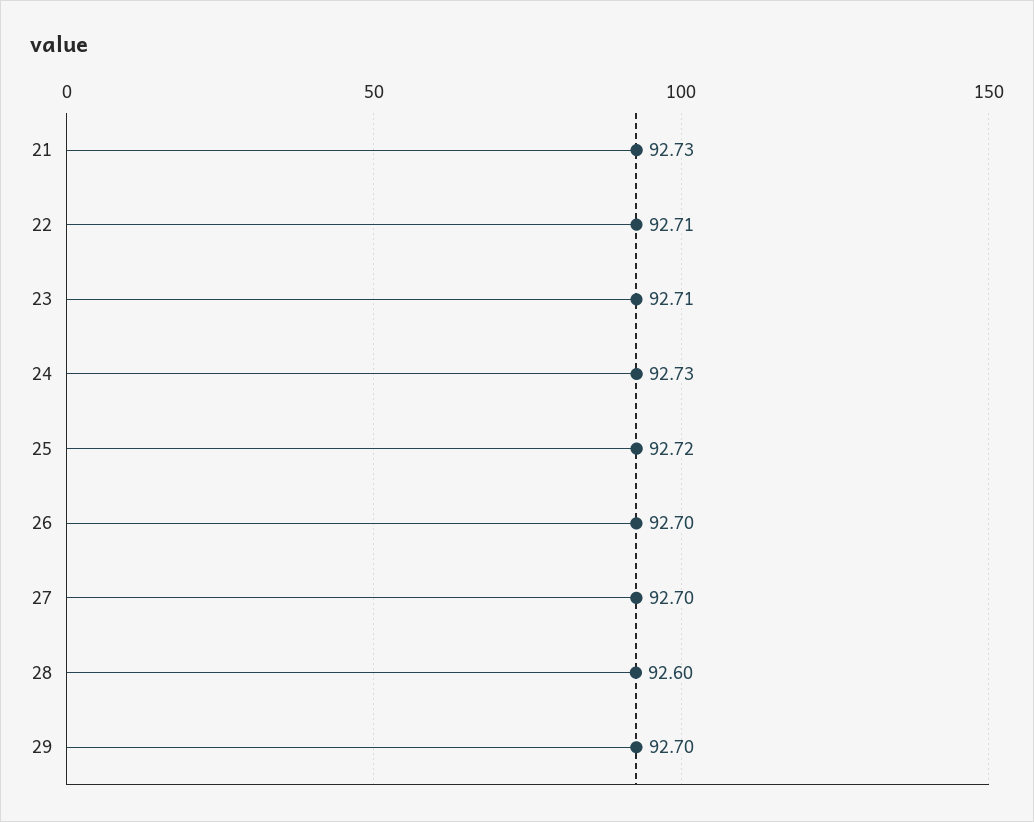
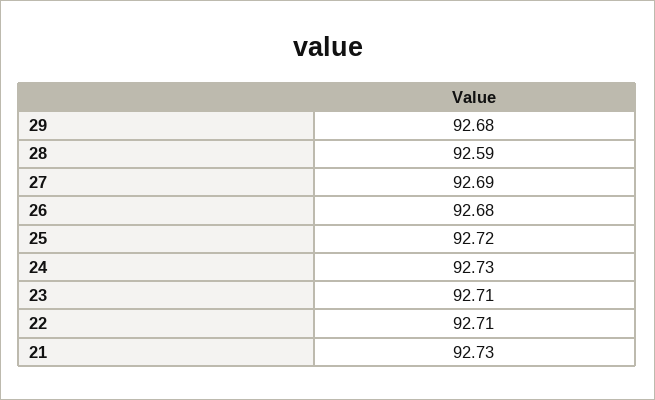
  {
    "21": 92.73,
    "22": 92.71,
    "23": 92.71,
    "24": 92.73,
    "25": 92.72,
-   "26": 92.7,
+   "26": 92.68,
-   "27": 92.7,
+   "27": 92.69,
-   "28": 92.6,
+   "28": 92.59,
-   "29": 92.7
+   "29": 92.68
  }

